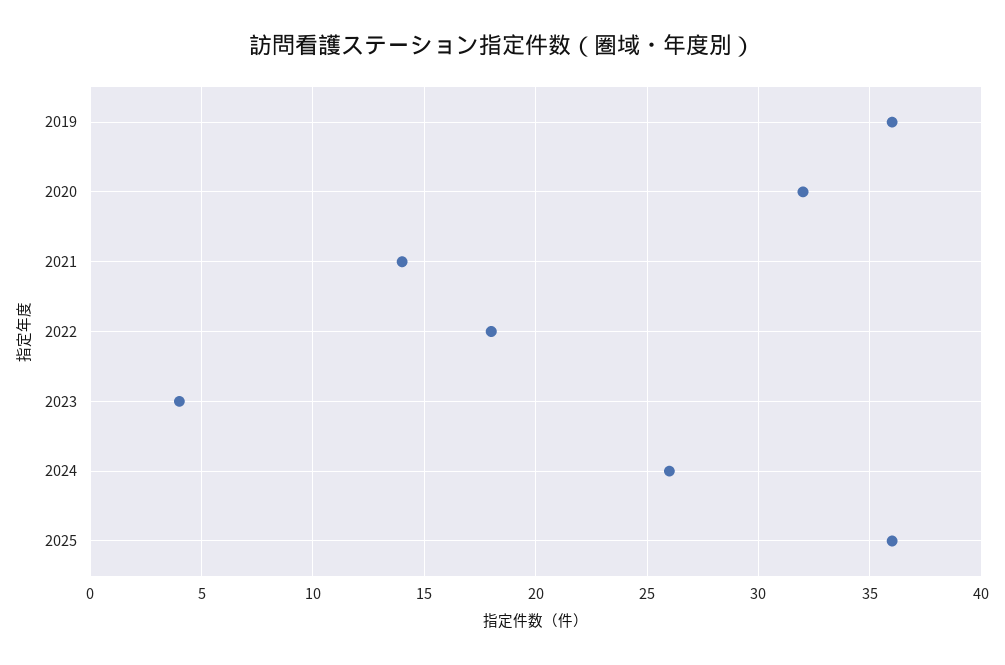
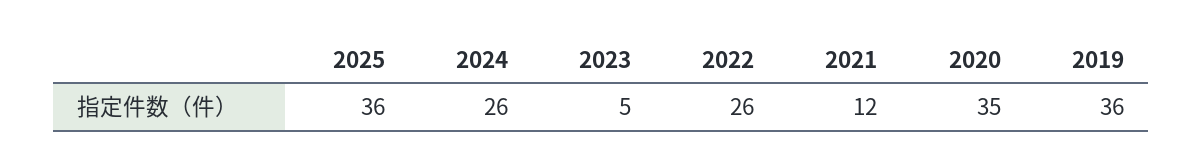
  {
    "2019": 36,
-   "2020": 32,
+   "2020": 35,
-   "2021": 14,
+   "2021": 12,
-   "2022": 18,
+   "2022": 26,
-   "2023": 4,
+   "2023": 5,
    "2024": 26,
    "2025": 36
  }

